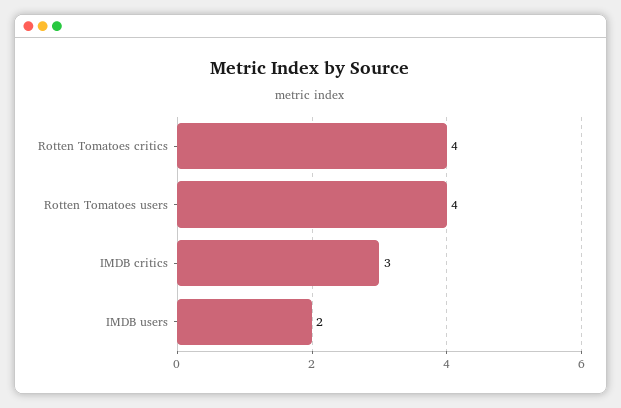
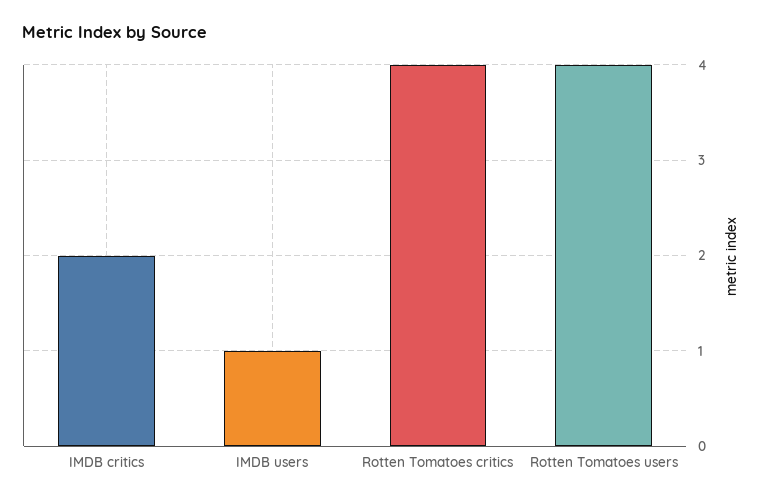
  {
    "Rotten Tomatoes critics": 4,
    "Rotten Tomatoes users": 4,
-   "IMDB critics": 3,
+   "IMDB critics": 2,
-   "IMDB users": 2
+   "IMDB users": 1
  }

